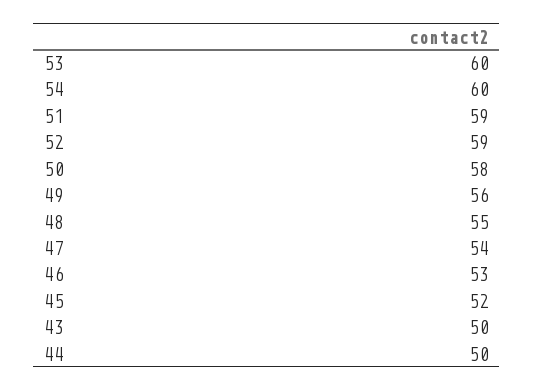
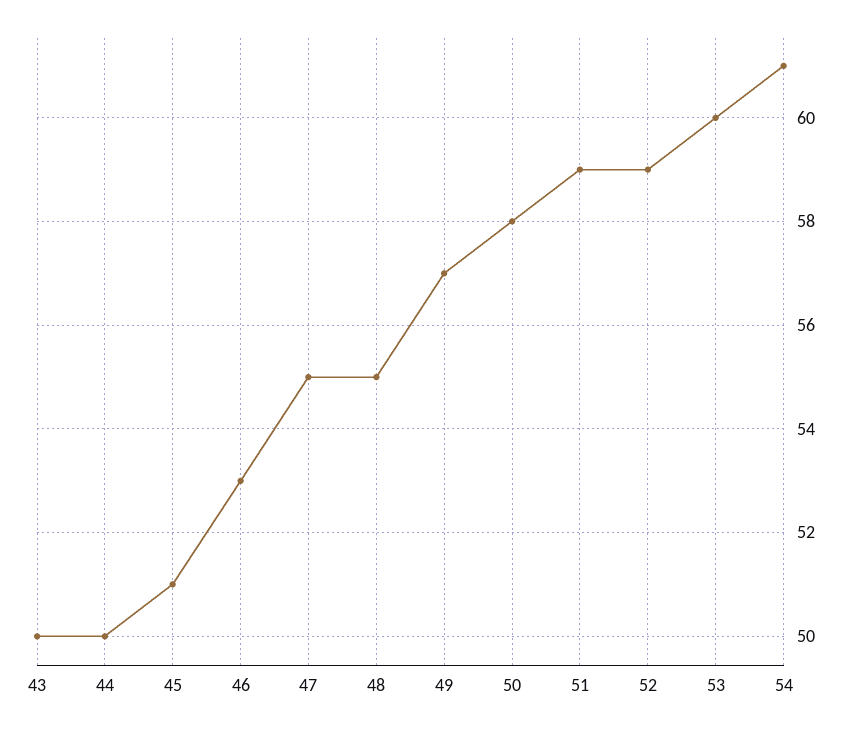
  {
    "53": 60,
-   "54": 60,
+   "54": 61,
    "51": 59,
    "52": 59,
    "50": 58,
-   "49": 56,
+   "49": 57,
    "48": 55,
-   "47": 54,
+   "47": 55,
    "46": 53,
-   "45": 52,
+   "45": 51,
    "43": 50,
    "44": 50
  }

